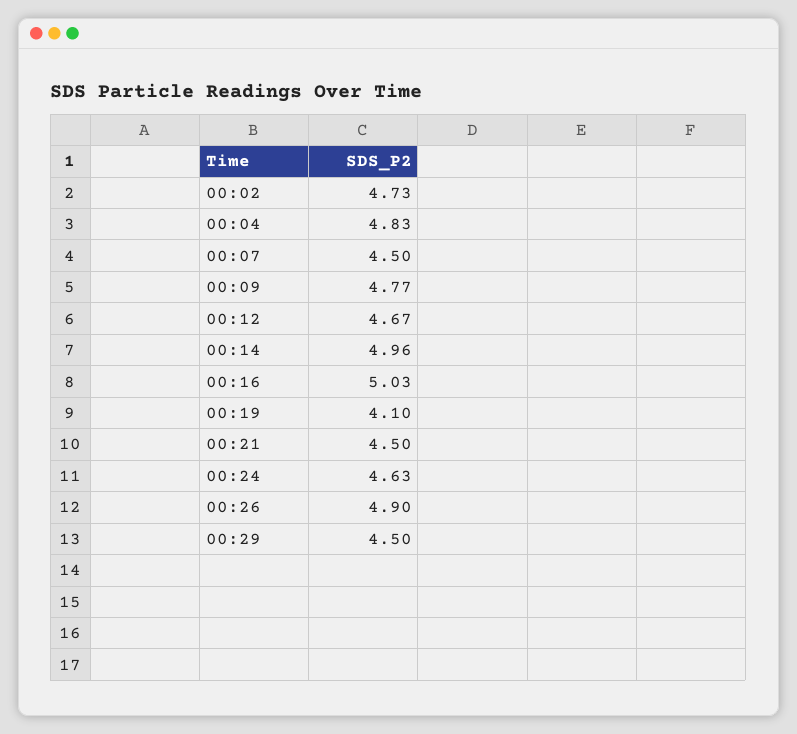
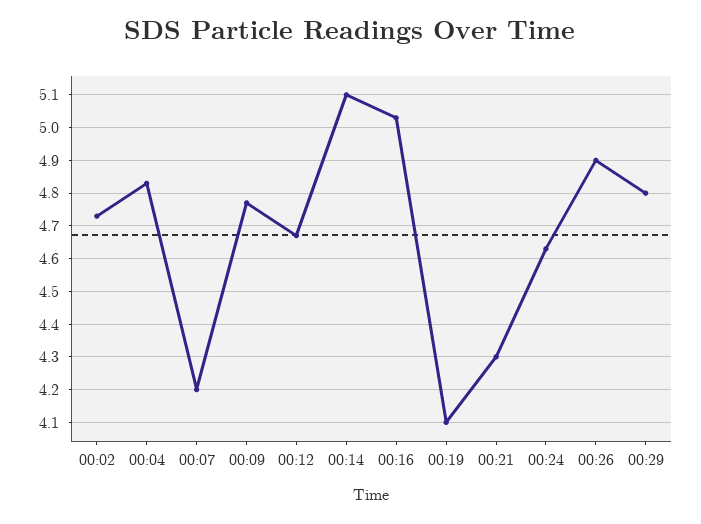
  {
    "00:02": 4.73,
    "00:04": 4.83,
-   "00:07": 4.5,
+   "00:07": 4.2,
    "00:09": 4.77,
    "00:12": 4.67,
-   "00:14": 4.96,
+   "00:14": 5.1,
    "00:16": 5.03,
    "00:19": 4.1,
-   "00:21": 4.5,
+   "00:21": 4.3,
    "00:24": 4.63,
    "00:26": 4.9,
-   "00:29": 4.5
+   "00:29": 4.8
  }

